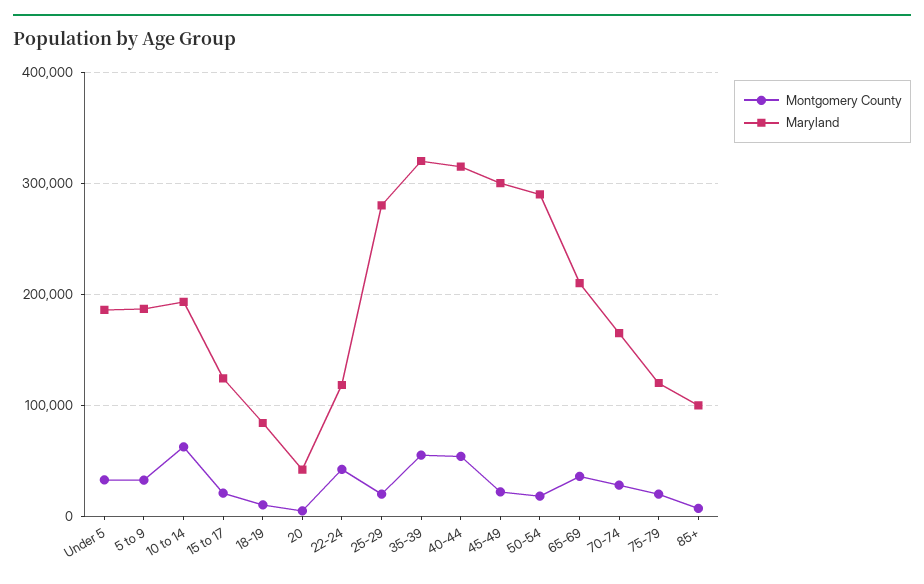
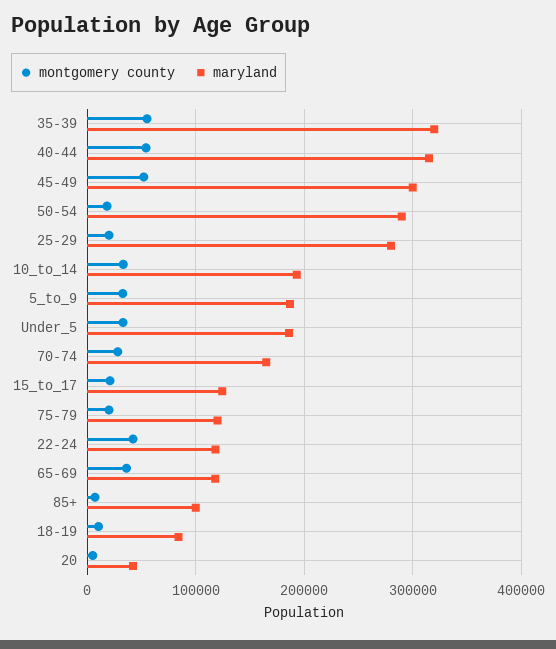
  {
    "Montgomery County": {
      "Under 5": 30000,
      "5 to 9": 30000,
-     "10 to 14": 60000,
+     "10 to 14": 30000,
      "15 to 17": 20000,
      "18-19": 10000,
      "20": 0,
      "22-24": 40000,
      "25-29": 20000,
      "35-39": 60000,
      "40-44": 50000,
-     "45-49": 20000,
+     "45-49": 50000,
      "50-54": 20000,
      "65-69": 40000,
      "70-74": 30000,
      "75-79": 20000,
      "85+": 10000
    },
    "Maryland": {
      "Under 5": 190000,
      "5 to 9": 190000,
      "10 to 14": 190000,
      "15 to 17": 120000,
      "18-19": 80000,
      "20": 40000,
      "22-24": 120000,
      "25-29": 280000,
      "35-39": 320000,
      "40-44": 320000,
      "45-49": 300000,
      "50-54": 290000,
-     "65-69": 210000,
+     "65-69": 120000,
      "70-74": 170000,
      "75-79": 120000,
      "85+": 100000
    }
  }

